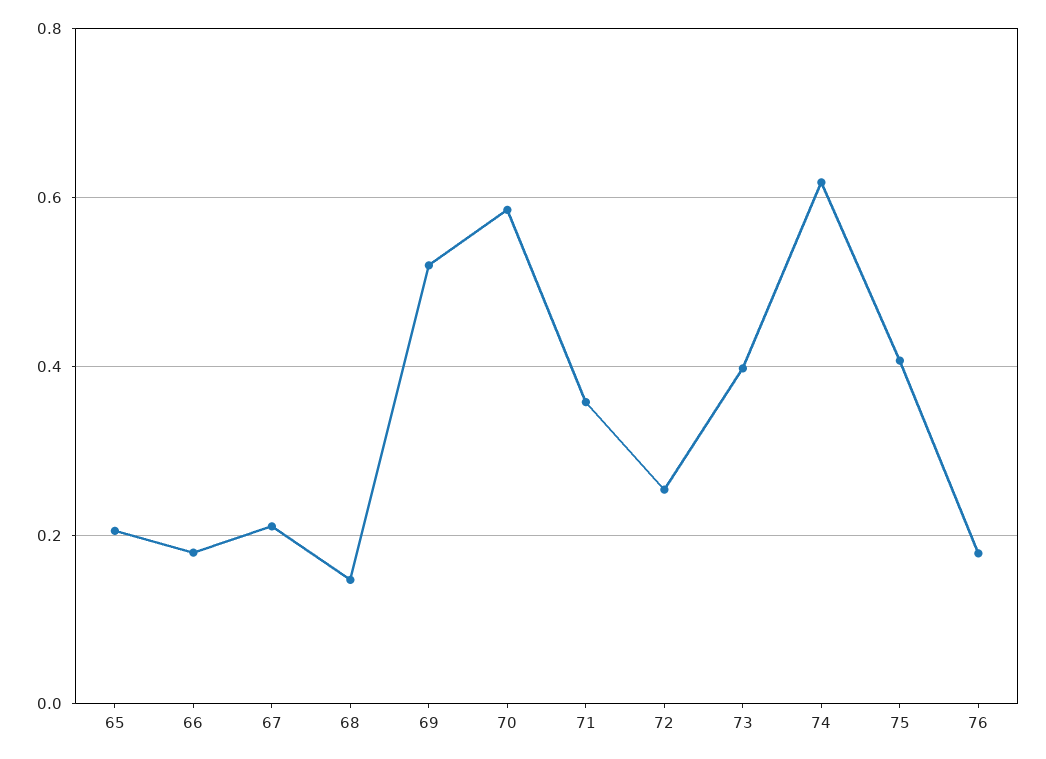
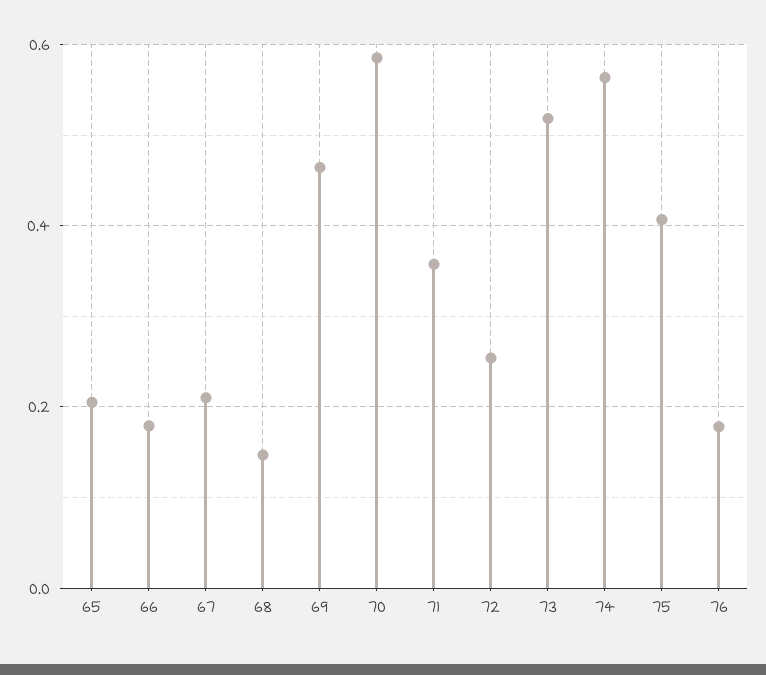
  {
    "65": 0.2,
    "66": 0.18,
    "67": 0.22,
    "68": 0.14,
-   "69": 0.52,
+   "69": 0.46,
    "70": 0.58,
    "71": 0.36,
    "72": 0.26,
-   "73": 0.4,
+   "73": 0.52,
-   "74": 0.62,
+   "74": 0.56,
    "75": 0.4,
    "76": 0.18
  }

